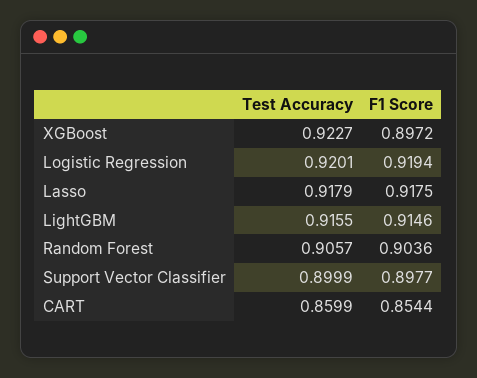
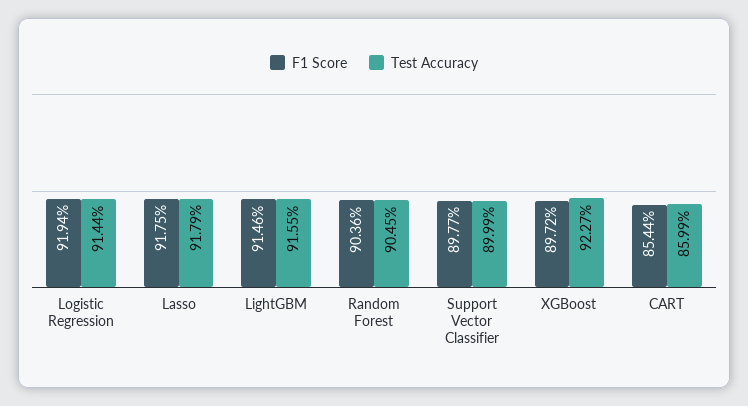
  {
    "Test Accuracy": {
      "XGBoost": 0.9227,
-     "Logistic Regression": 0.9201,
+     "Logistic Regression": 0.9144,
      "Lasso": 0.9179,
      "LightGBM": 0.9155,
-     "Random Forest": 0.9057,
+     "Random Forest": 0.9045,
      "Support Vector Classifier": 0.8999,
      "CART": 0.8599
    },
    "F1 Score": {
      "XGBoost": 0.8972,
      "Logistic Regression": 0.9194,
      "Lasso": 0.9175,
      "LightGBM": 0.9146,
      "Random Forest": 0.9036,
      "Support Vector Classifier": 0.8977,
      "CART": 0.8544
    }
  }

